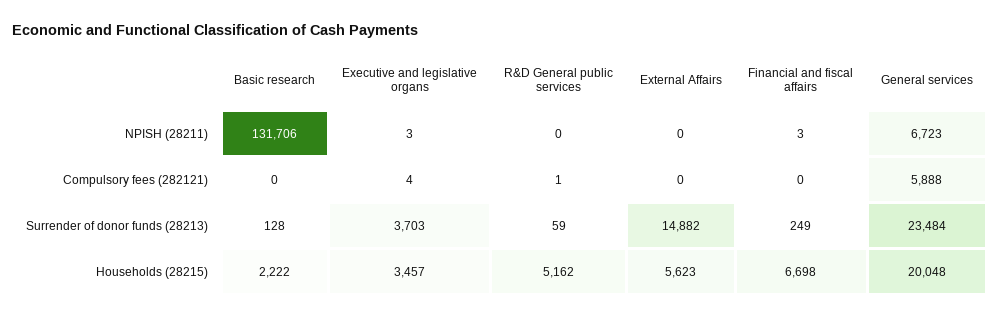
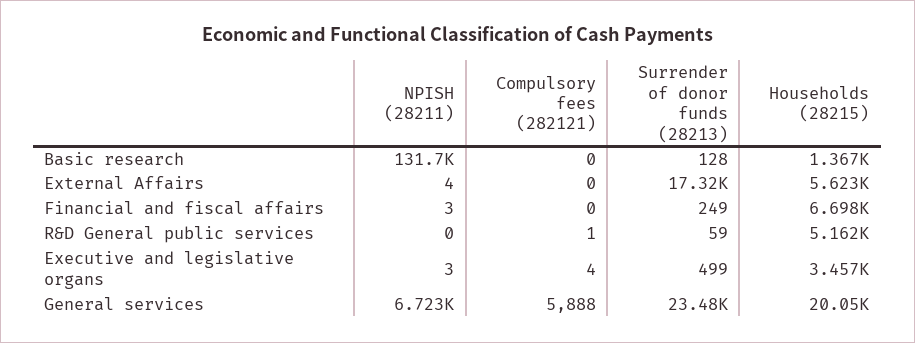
  {
    "Basic research": {
      "NPISH (28211)": 131706,
      "Compulsory fees (282121)": 0,
      "Surrender of donor funds (28213)": 128,
-     "Households (28215)": 2222
+     "Households (28215)": 1367
    },
    "Executive and legislative organs": {
      "NPISH (28211)": 3,
      "Compulsory fees (282121)": 4,
-     "Surrender of donor funds (28213)": 3703,
+     "Surrender of donor funds (28213)": 499,
      "Households (28215)": 3457
    },
    "R&D General public services": {
      "NPISH (28211)": 0,
      "Compulsory fees (282121)": 1,
      "Surrender of donor funds (28213)": 59,
      "Households (28215)": 5162
    },
    "External Affairs": {
-     "NPISH (28211)": 0,
+     "NPISH (28211)": 4,
      "Compulsory fees (282121)": 0,
-     "Surrender of donor funds (28213)": 14882,
+     "Surrender of donor funds (28213)": 17320,
      "Households (28215)": 5623
    },
    "Financial and fiscal affairs": {
      "NPISH (28211)": 3,
      "Compulsory fees (282121)": 0,
      "Surrender of donor funds (28213)": 249,
      "Households (28215)": 6698
    },
    "General services": {
      "NPISH (28211)": 6723,
      "Compulsory fees (282121)": 5888,
      "Surrender of donor funds (28213)": 23484,
      "Households (28215)": 20048
    }
  }

